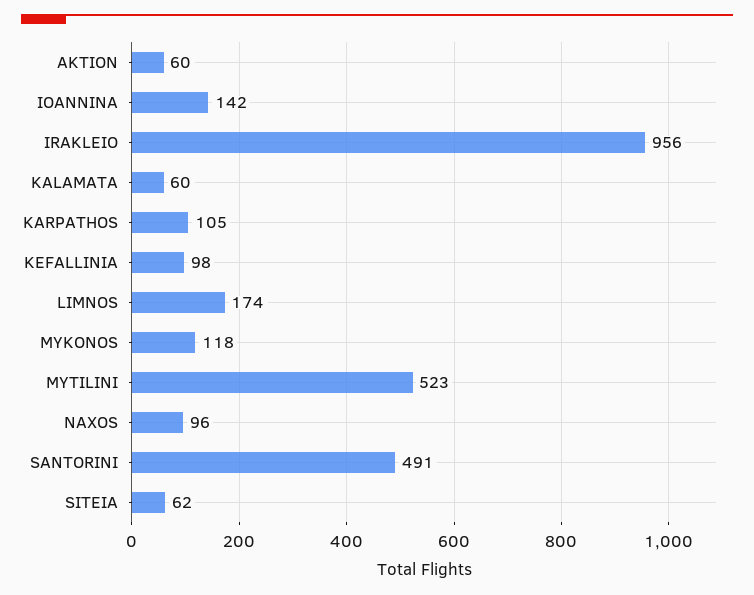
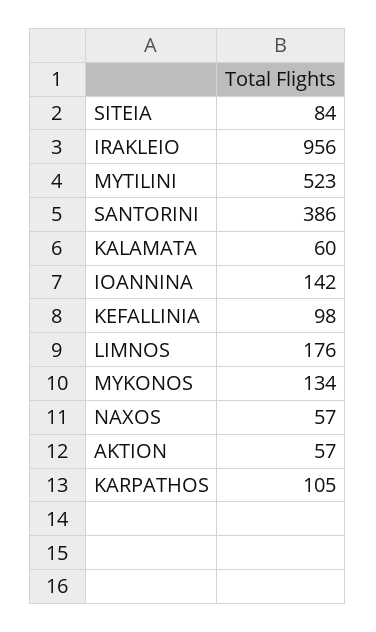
  {
-   "AKTION": 60,
+   "AKTION": 57,
    "IOANNINA": 142,
    "IRAKLEIO": 956,
    "KALAMATA": 60,
    "KARPATHOS": 105,
    "KEFALLINIA": 98,
-   "LIMNOS": 174,
+   "LIMNOS": 176,
-   "MYKONOS": 118,
+   "MYKONOS": 134,
    "MYTILINI": 523,
-   "NAXOS": 96,
+   "NAXOS": 57,
-   "SANTORINI": 491,
+   "SANTORINI": 386,
-   "SITEIA": 62
+   "SITEIA": 84
  }

